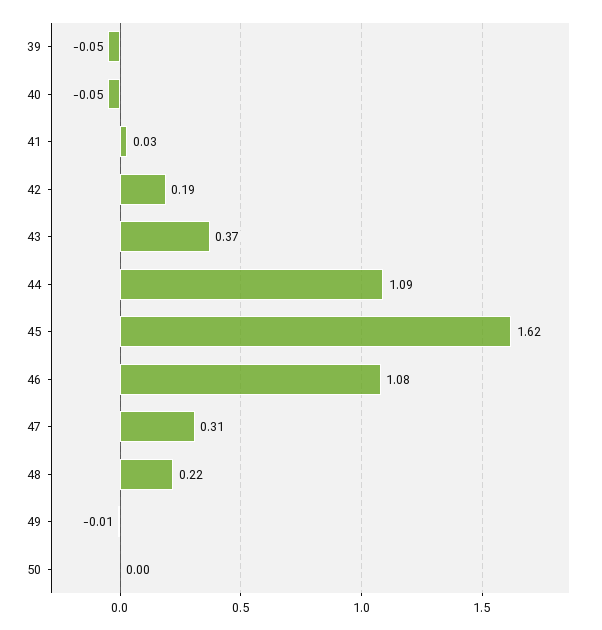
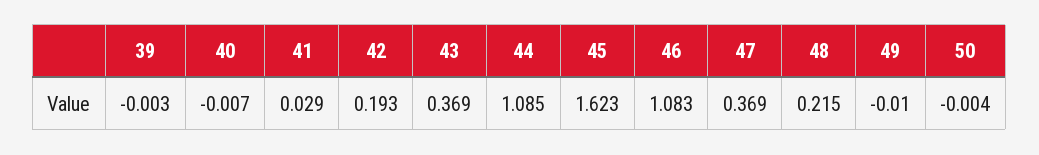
  {
-   "39": -0.05,
+   "39": -0.003,
-   "40": -0.05,
+   "40": -0.007,
    "41": 0.029,
    "42": 0.193,
    "43": 0.369,
    "44": 1.085,
    "45": 1.623,
    "46": 1.083,
-   "47": 0.31,
+   "47": 0.369,
    "48": 0.215,
    "49": -0.01,
    "50": -0.004
  }

